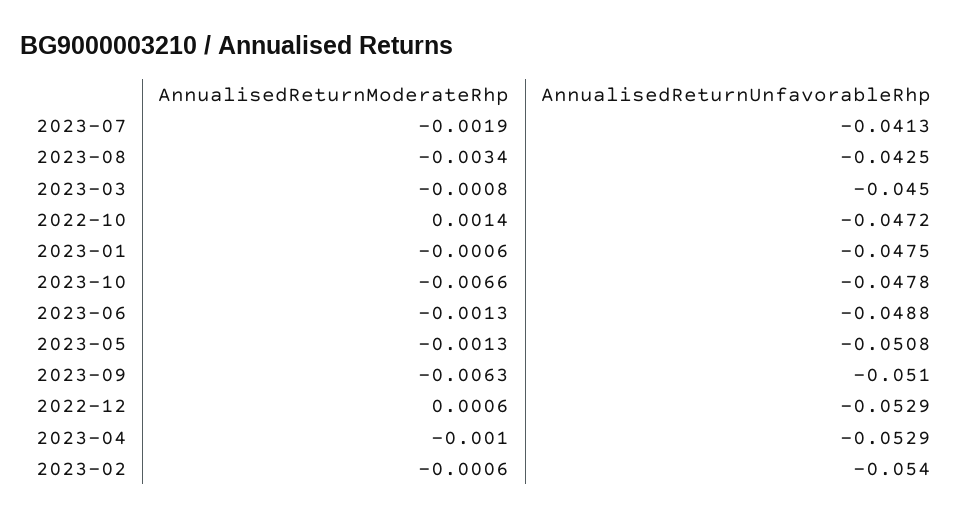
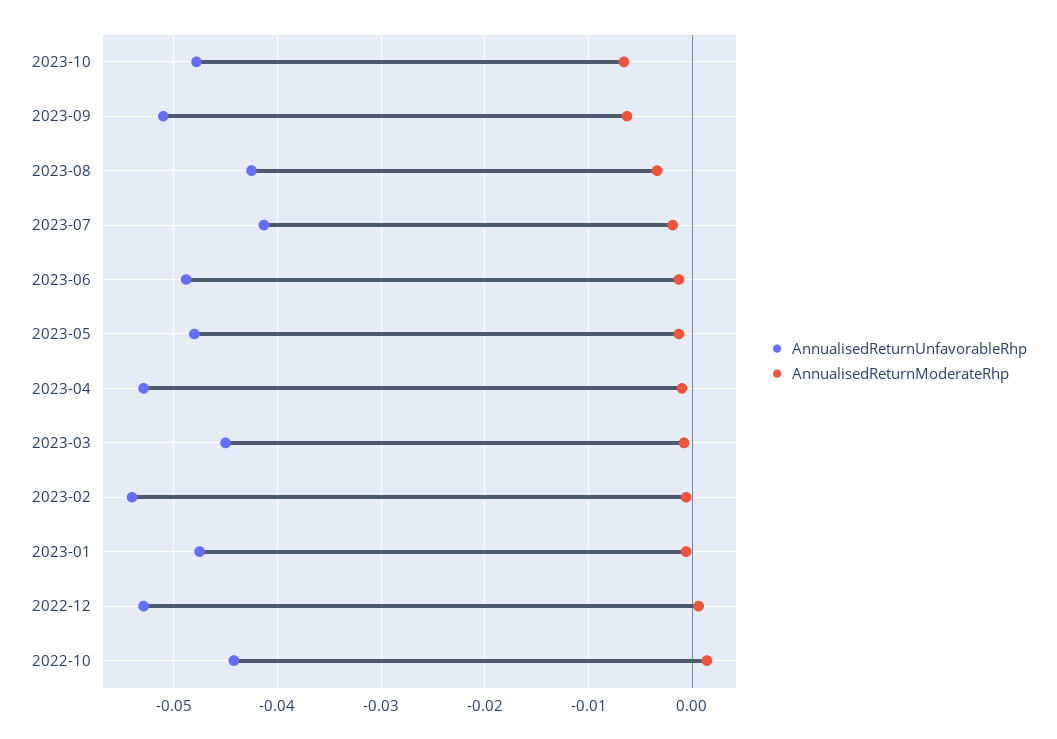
  {
    "AnnualisedReturnModerateRhp": {
      "2023-07": -0.0019,
      "2023-08": -0.0034,
      "2023-03": -0.0008,
      "2022-10": 0.0014,
      "2023-01": -0.0006,
      "2023-10": -0.0066,
      "2023-06": -0.0013,
      "2023-05": -0.0013,
      "2023-09": -0.0063,
      "2022-12": 0.0006,
      "2023-04": -0.001,
      "2023-02": -0.0006
    },
    "AnnualisedReturnUnfavorableRhp": {
      "2023-07": -0.0413,
      "2023-08": -0.0425,
      "2023-03": -0.045,
-     "2022-10": -0.0472,
+     "2022-10": -0.044,
      "2023-01": -0.0475,
      "2023-10": -0.0478,
      "2023-06": -0.0488,
-     "2023-05": -0.0508,
+     "2023-05": -0.048,
      "2023-09": -0.051,
      "2022-12": -0.0529,
      "2023-04": -0.0529,
      "2023-02": -0.054
    }
  }

